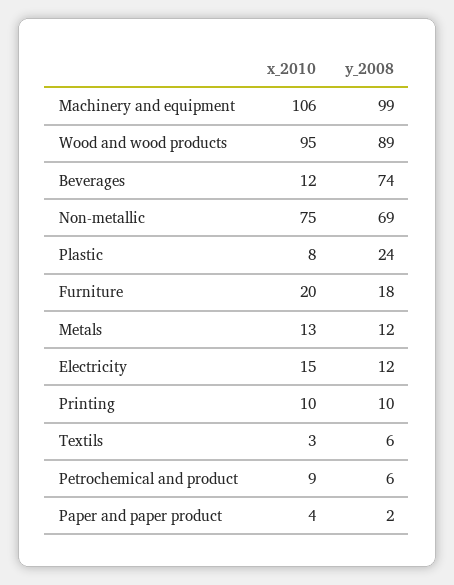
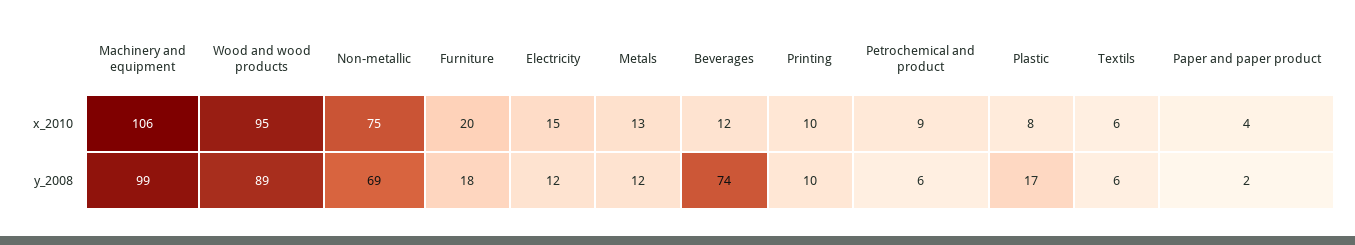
  {
    "x_2010": {
      "Machinery and equipment": 106,
      "Wood and wood products": 95,
      "Beverages": 12,
      "Non-metallic": 75,
      "Plastic": 8,
      "Furniture": 20,
      "Metals": 13,
      "Electricity": 15,
      "Printing": 10,
-     "Textils": 3,
+     "Textils": 6,
      "Petrochemical and product": 9,
      "Paper and paper product": 4
    },
    "y_2008": {
      "Machinery and equipment": 99,
      "Wood and wood products": 89,
      "Beverages": 74,
      "Non-metallic": 69,
-     "Plastic": 24,
+     "Plastic": 17,
      "Furniture": 18,
      "Metals": 12,
      "Electricity": 12,
      "Printing": 10,
      "Textils": 6,
      "Petrochemical and product": 6,
      "Paper and paper product": 2
    }
  }

